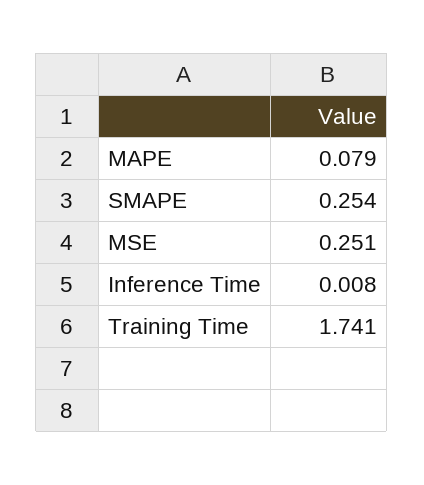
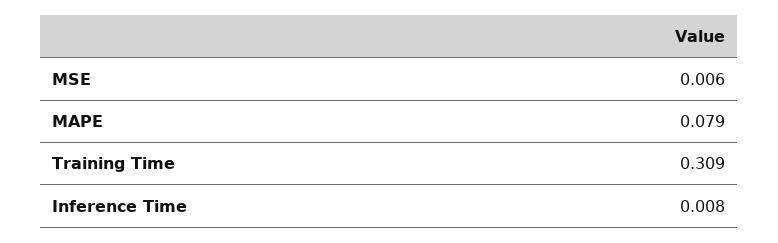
  {
    "MAPE": 0.079,
-   "SMAPE": 0.254,
-   "MSE": 0.251,
+   "MSE": 0.006,
    "Inference Time": 0.008,
-   "Training Time": 1.741
+   "Training Time": 0.309
  }

